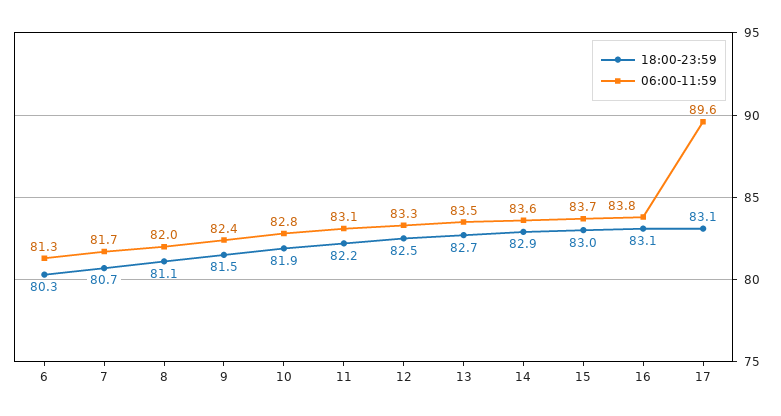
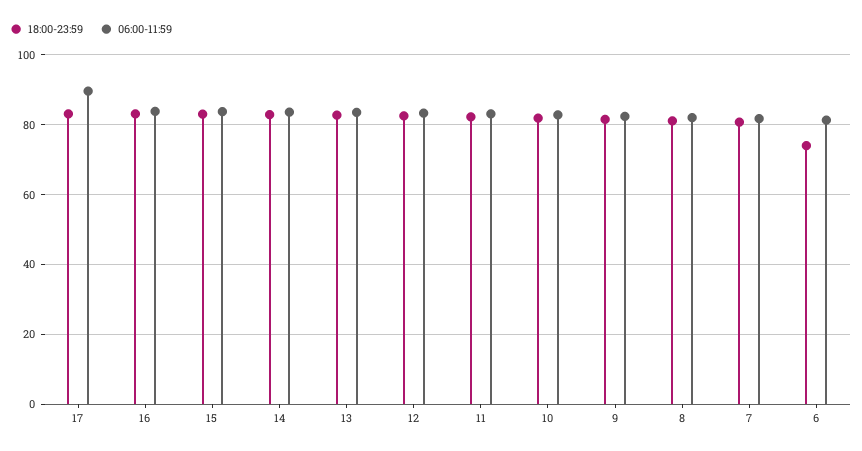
  {
    "18:00-23:59": {
-     "6": 80.3,
+     "6": 74,
      "7": 80.7,
      "8": 81.1,
      "9": 81.5,
      "10": 81.9,
      "11": 82.2,
      "12": 82.5,
      "13": 82.7,
      "14": 82.9,
      "15": 83,
      "16": 83.1,
      "17": 83.1
    },
    "06:00-11:59": {
      "6": 81.3,
      "7": 81.7,
      "8": 82,
      "9": 82.4,
      "10": 82.8,
      "11": 83.1,
      "12": 83.3,
      "13": 83.5,
      "14": 83.6,
      "15": 83.7,
      "16": 83.8,
      "17": 89.6
    }
  }

